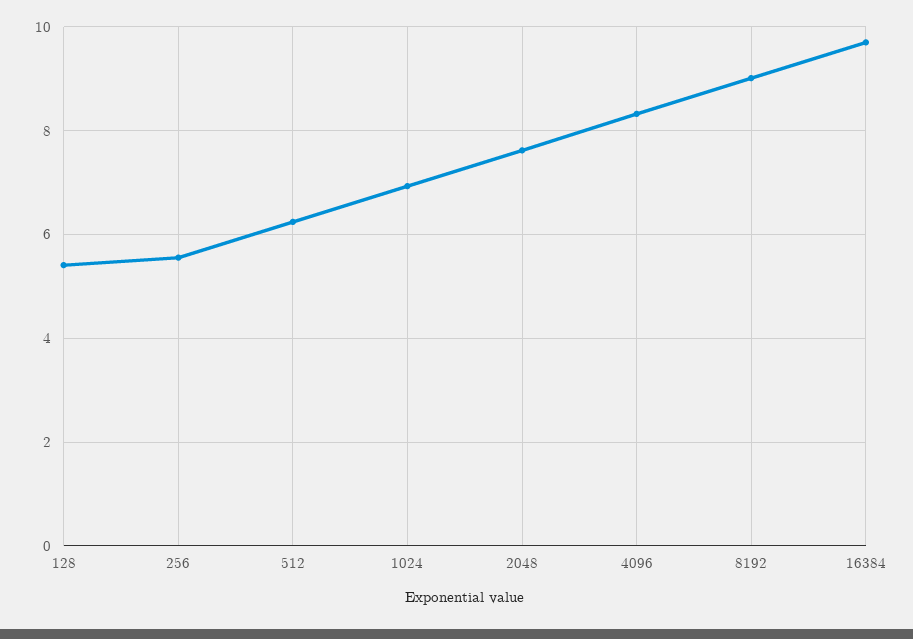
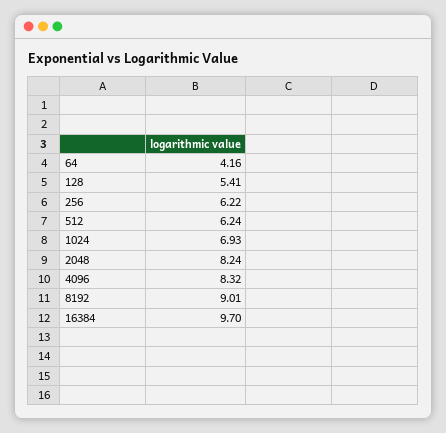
  {
    "128": 5.41,
-   "256": 5.6,
+   "256": 6.22,
    "512": 6.24,
    "1024": 6.93,
-   "2048": 7.6,
+   "2048": 8.24,
    "4096": 8.32,
    "8192": 9.01,
-   "16384": 9.7
+   "16384": 9.7,
+   "64": 4.16
  }

